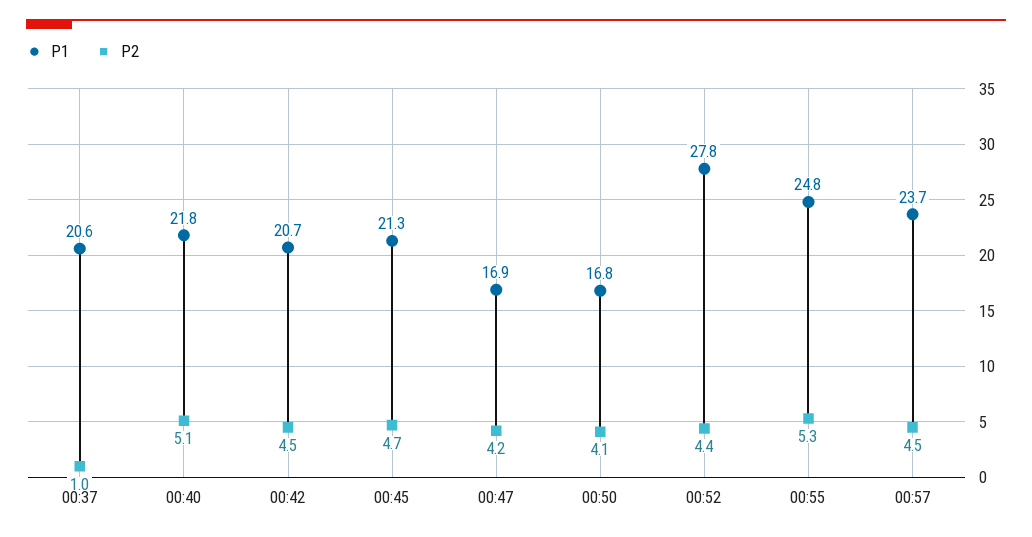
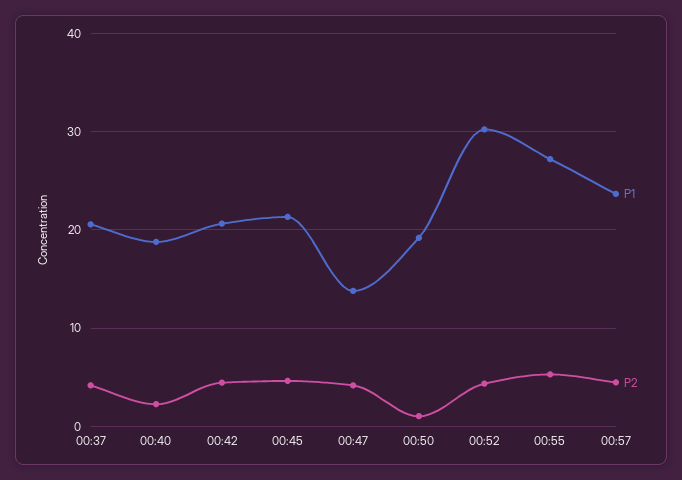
  {
    "P1": {
      "00:37": 20.6,
-     "00:40": 21.8,
+     "00:40": 19,
      "00:42": 20.7,
      "00:45": 21.3,
-     "00:47": 16.9,
+     "00:47": 14,
-     "00:50": 16.8,
+     "00:50": 19,
-     "00:52": 27.8,
+     "00:52": 30,
-     "00:55": 24.8,
+     "00:55": 27,
      "00:57": 23.7
    },
    "P2": {
-     "00:37": 1,
+     "00:37": 4,
-     "00:40": 5.1,
+     "00:40": 2,
      "00:42": 4.5,
      "00:45": 4.7,
      "00:47": 4.2,
-     "00:50": 4.1,
+     "00:50": 1,
      "00:52": 4.4,
      "00:55": 5.3,
      "00:57": 4.5
    }
  }

